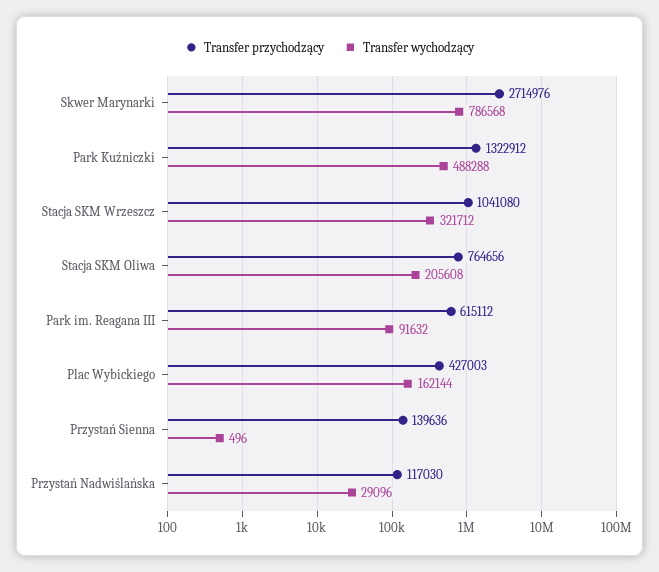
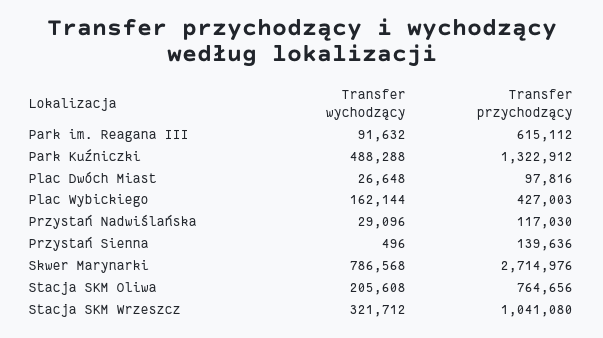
  {
    "Transfer przychodzący": {
      "Skwer Marynarki": 2714976,
      "Park Kuźniczki": 1322912,
      "Stacja SKM Wrzeszcz": 1041080,
      "Stacja SKM Oliwa": 764656,
      "Park im. Reagana III": 615112,
      "Plac Wybickiego": 427003,
      "Przystań Sienna": 139636,
-     "Przystań Nadwiślańska": 117030
+     "Przystań Nadwiślańska": 117030,
+     "Plac Dwóch Miast": 97816
    },
    "Transfer wychodzący": {
      "Skwer Marynarki": 786568,
      "Park Kuźniczki": 488288,
      "Stacja SKM Wrzeszcz": 321712,
      "Stacja SKM Oliwa": 205608,
      "Park im. Reagana III": 91632,
      "Plac Wybickiego": 162144,
      "Przystań Sienna": 496,
-     "Przystań Nadwiślańska": 29096
+     "Przystań Nadwiślańska": 29096,
+     "Plac Dwóch Miast": 26648
    }
  }

